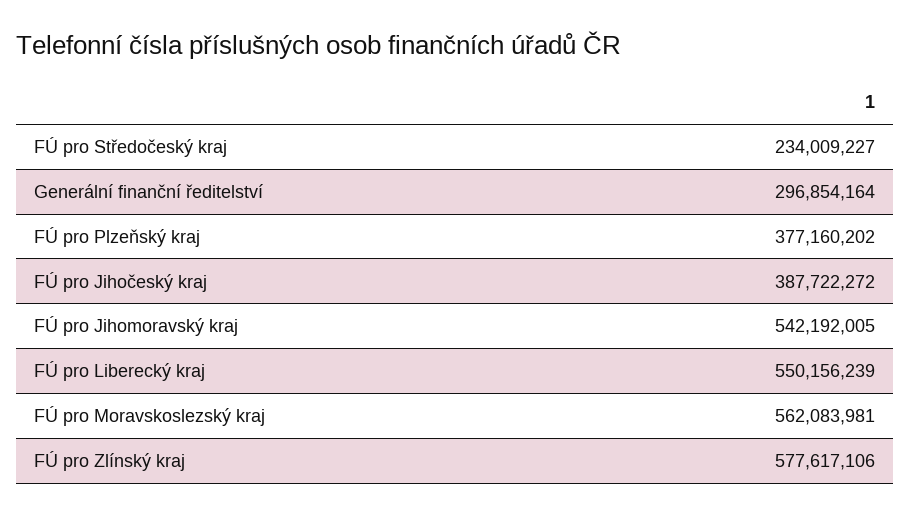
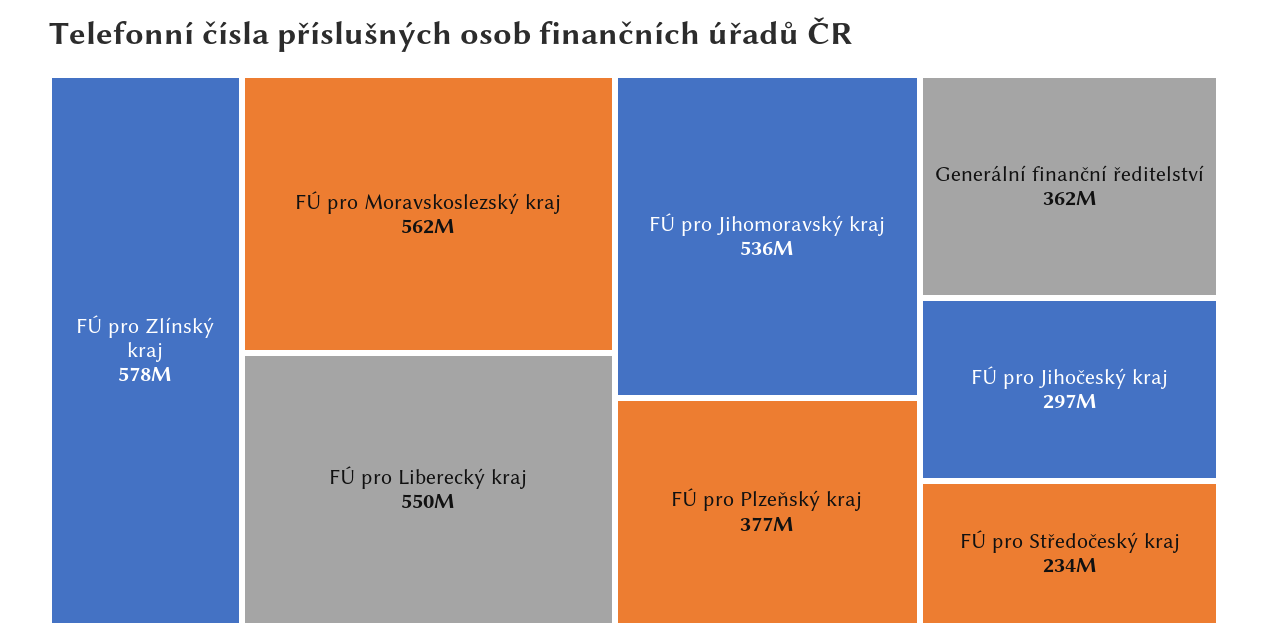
  {
    "FÚ pro Středočeský kraj": 234009227,
-   "Generální finanční ředitelství": 296854164,
+   "Generální finanční ředitelství": 362000000,
    "FÚ pro Plzeňský kraj": 377160202,
-   "FÚ pro Jihočeský kraj": 387722272,
+   "FÚ pro Jihočeský kraj": 297000000,
-   "FÚ pro Jihomoravský kraj": 542192005,
+   "FÚ pro Jihomoravský kraj": 536000000,
    "FÚ pro Liberecký kraj": 550156239,
    "FÚ pro Moravskoslezský kraj": 562083981,
    "FÚ pro Zlínský kraj": 577617106
  }

